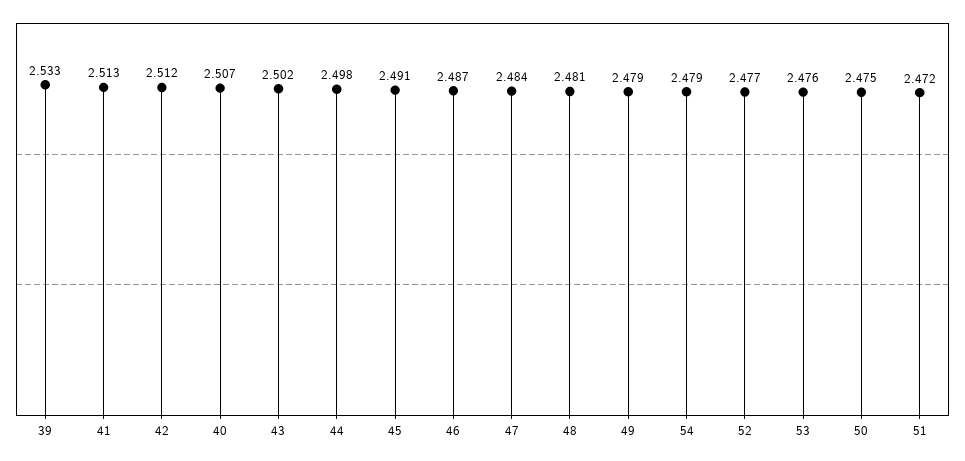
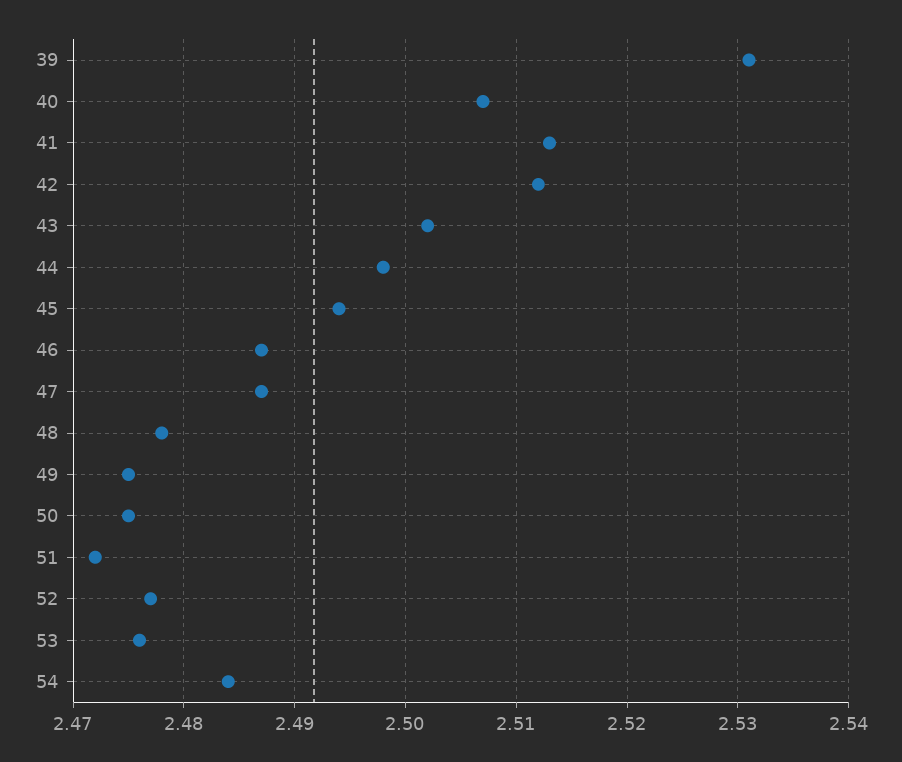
  {
-   "39": 2.533,
+   "39": 2.531,
    "41": 2.513,
    "42": 2.512,
    "40": 2.507,
    "43": 2.502,
    "44": 2.498,
-   "45": 2.491,
+   "45": 2.494,
    "46": 2.487,
-   "47": 2.484,
+   "47": 2.487,
-   "48": 2.481,
+   "48": 2.478,
-   "49": 2.479,
+   "49": 2.475,
-   "54": 2.479,
+   "54": 2.484,
    "52": 2.477,
    "53": 2.476,
    "50": 2.475,
    "51": 2.472
  }

